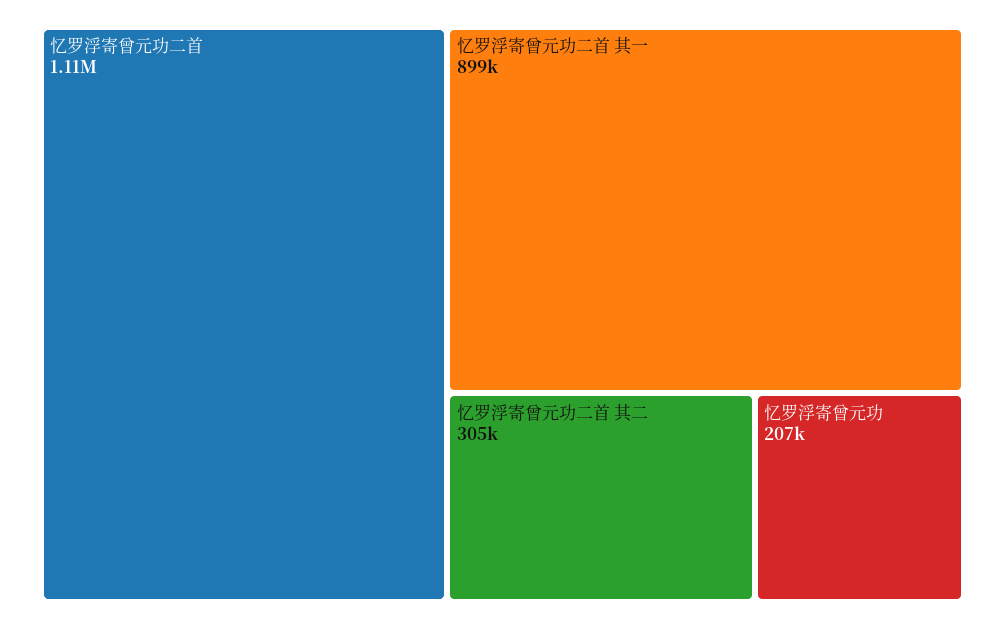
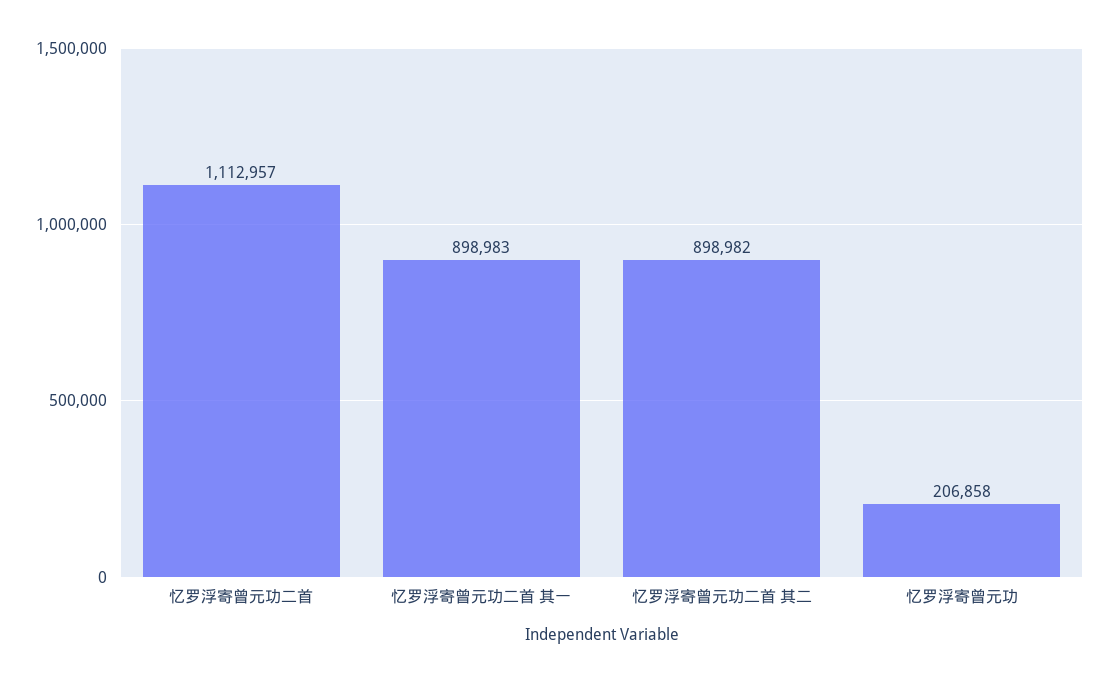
  {
    "忆罗浮寄曾元功二首": 1112957,
    "忆罗浮寄曾元功二首 其一": 898983,
-   "忆罗浮寄曾元功二首 其二": 305000,
+   "忆罗浮寄曾元功二首 其二": 898982,
    "忆罗浮寄曾元功": 206858
  }

